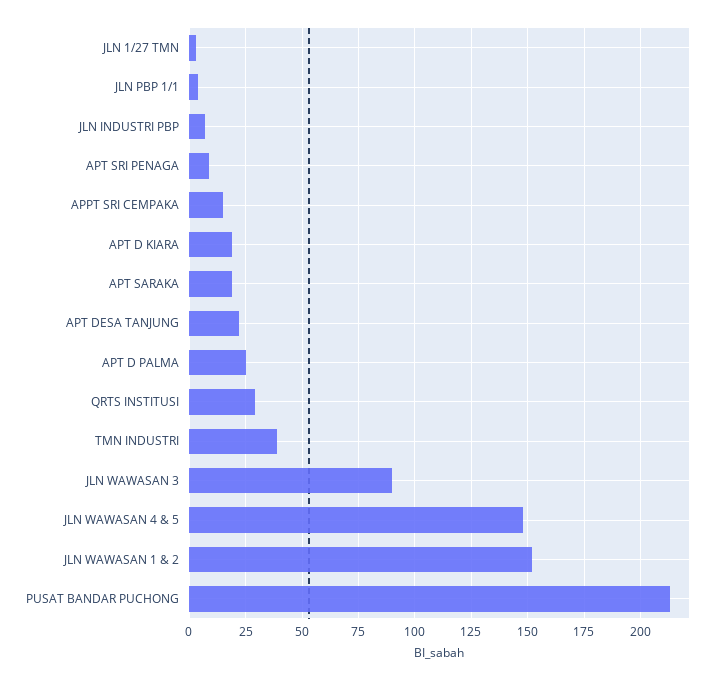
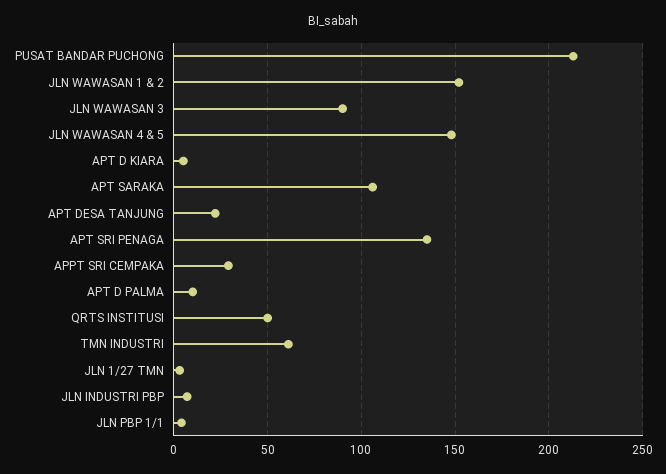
  {
    "JLN 1/27 TMN": 5,
    "JLN PBP 1/1": 5,
    "JLN INDUSTRI PBP": 5,
-   "APT SRI PENAGA": 10,
+   "APT SRI PENAGA": 135,
-   "APPT SRI CEMPAKA": 15,
+   "APPT SRI CEMPAKA": 30,
-   "APT D KIARA": 20,
+   "APT D KIARA": 5,
-   "APT SARAKA": 20,
+   "APT SARAKA": 105,
    "APT DESA TANJUNG": 20,
-   "APT D PALMA": 25,
+   "APT D PALMA": 10,
-   "QRTS INSTITUSI": 30,
+   "QRTS INSTITUSI": 50,
-   "TMN INDUSTRI": 40,
+   "TMN INDUSTRI": 60,
    "JLN WAWASAN 3": 90,
    "JLN WAWASAN 4 & 5": 150,
    "JLN WAWASAN 1 & 2": 150,
    "PUSAT BANDAR PUCHONG": 215
  }

